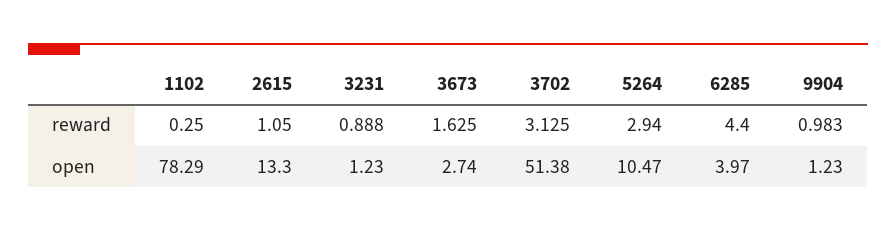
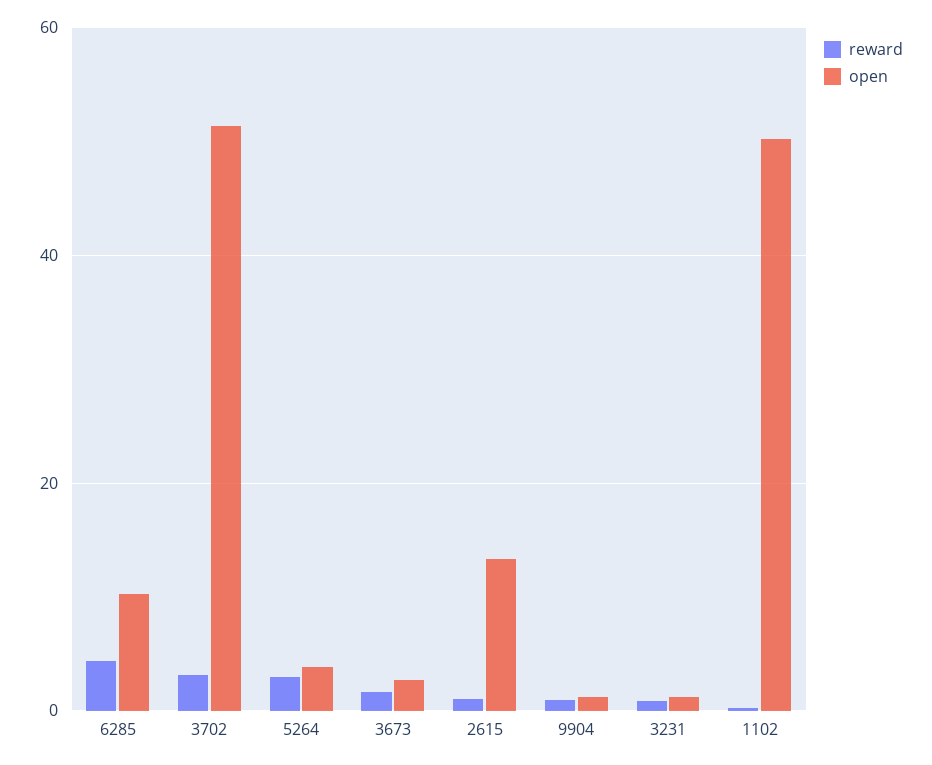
  {
    "reward": {
      "1102": 0.25,
      "2615": 1.05,
      "3231": 0.888,
      "3673": 1.625,
      "3702": 3.125,
      "5264": 2.94,
      "6285": 4.4,
      "9904": 0.983
    },
    "open": {
-     "1102": 78.29,
+     "1102": 50,
      "2615": 13.3,
      "3231": 1.23,
      "3673": 2.74,
      "3702": 51.38,
-     "5264": 10.47,
+     "5264": 4,
-     "6285": 3.97,
+     "6285": 10,
      "9904": 1.23
    }
  }

